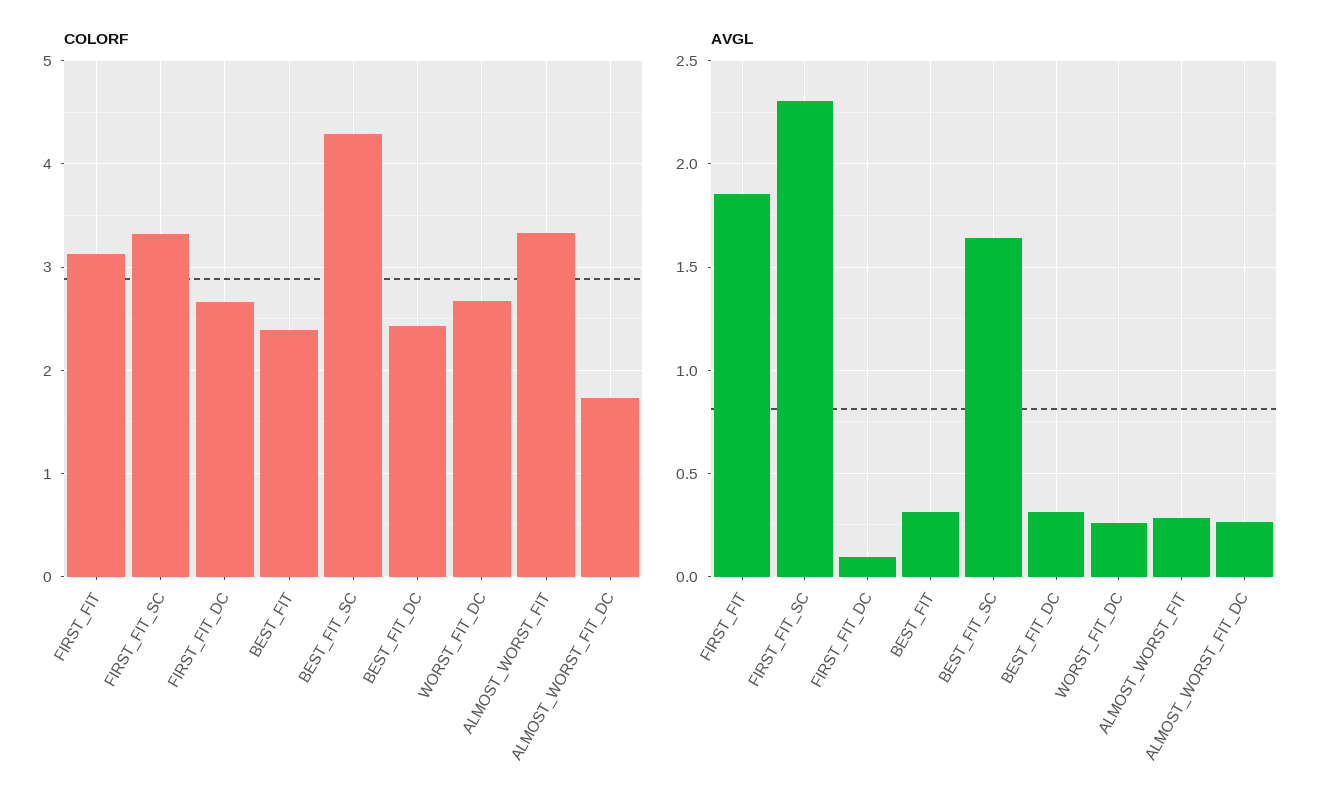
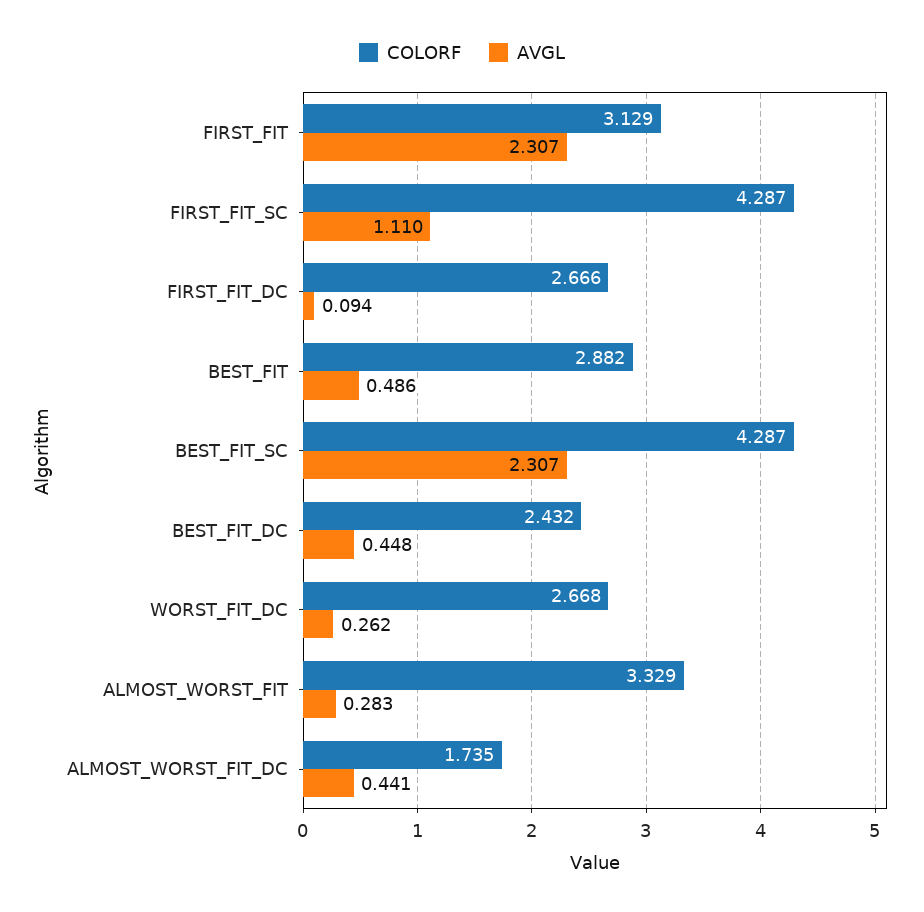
  {
    "COLORF": {
      "FIRST_FIT": 3.129,
-     "FIRST_FIT_SC": 3.3,
+     "FIRST_FIT_SC": 4.287,
      "FIRST_FIT_DC": 2.666,
-     "BEST_FIT": 2.4,
+     "BEST_FIT": 2.882,
      "BEST_FIT_SC": 4.287,
      "BEST_FIT_DC": 2.432,
      "WORST_FIT_DC": 2.668,
      "ALMOST_WORST_FIT": 3.329,
      "ALMOST_WORST_FIT_DC": 1.735
    },
    "AVGL": {
-     "FIRST_FIT": 1.85,
+     "FIRST_FIT": 2.307,
-     "FIRST_FIT_SC": 2.3,
+     "FIRST_FIT_SC": 1.11,
      "FIRST_FIT_DC": 0.094,
-     "BEST_FIT": 0.3,
+     "BEST_FIT": 0.486,
-     "BEST_FIT_SC": 1.65,
+     "BEST_FIT_SC": 2.307,
-     "BEST_FIT_DC": 0.3,
+     "BEST_FIT_DC": 0.448,
      "WORST_FIT_DC": 0.262,
      "ALMOST_WORST_FIT": 0.283,
-     "ALMOST_WORST_FIT_DC": 0.25
+     "ALMOST_WORST_FIT_DC": 0.441
    }
  }

